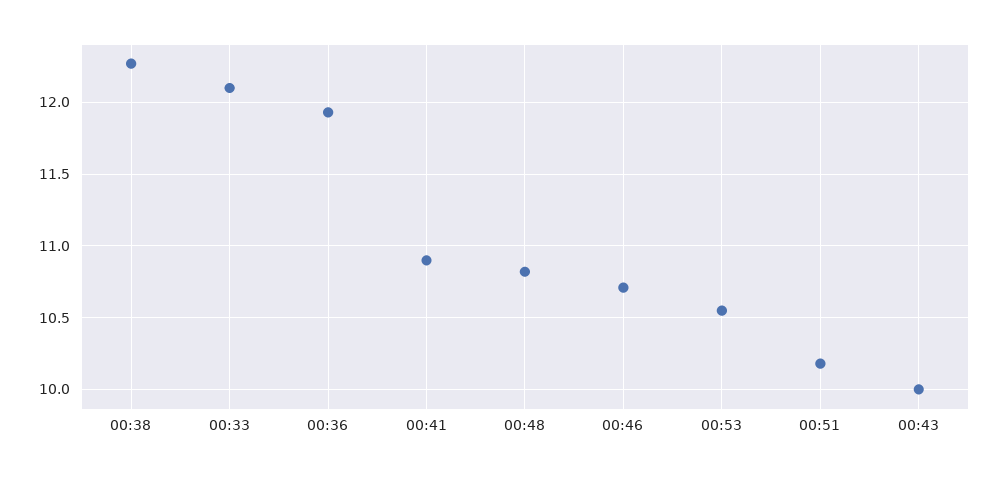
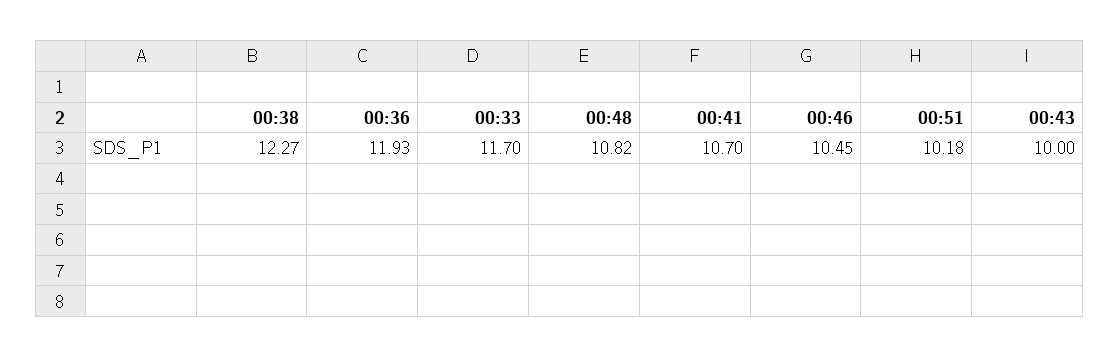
  {
    "00:38": 12.27,
-   "00:33": 12.1,
+   "00:33": 11.7,
    "00:36": 11.93,
-   "00:41": 10.9,
+   "00:41": 10.7,
    "00:48": 10.82,
-   "00:46": 10.7,
+   "00:46": 10.45,
-   "00:53": 10.55,
    "00:51": 10.18,
    "00:43": 10
  }

